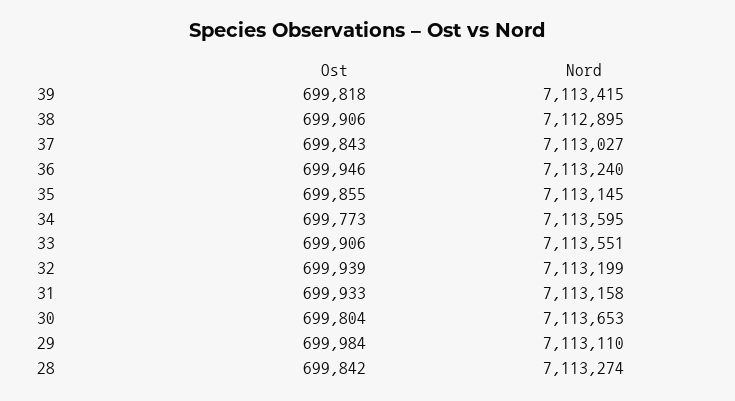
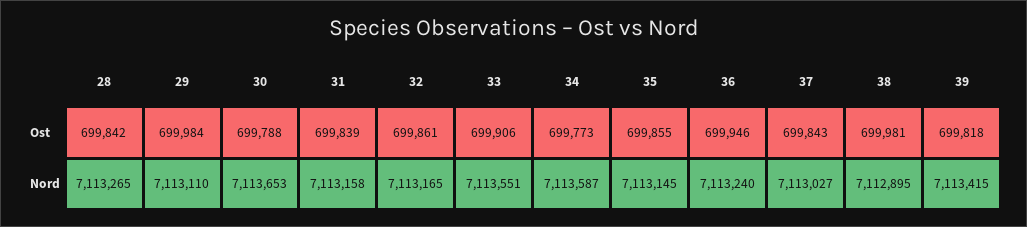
  {
    "Ost": {
      "39": 699818,
-     "38": 699906,
+     "38": 699981,
      "37": 699843,
      "36": 699946,
      "35": 699855,
      "34": 699773,
      "33": 699906,
-     "32": 699939,
+     "32": 699861,
-     "31": 699933,
+     "31": 699839,
-     "30": 699804,
+     "30": 699788,
      "29": 699984,
      "28": 699842
    },
    "Nord": {
      "39": 7113415,
      "38": 7112895,
      "37": 7113027,
      "36": 7113240,
      "35": 7113145,
-     "34": 7113595,
+     "34": 7113587,
      "33": 7113551,
-     "32": 7113199,
+     "32": 7113165,
      "31": 7113158,
      "30": 7113653,
      "29": 7113110,
-     "28": 7113274
+     "28": 7113265
    }
  }

